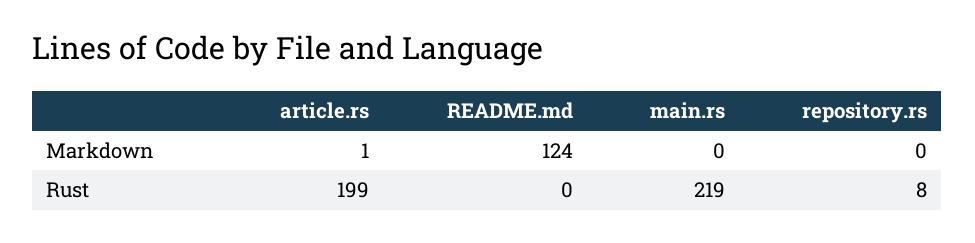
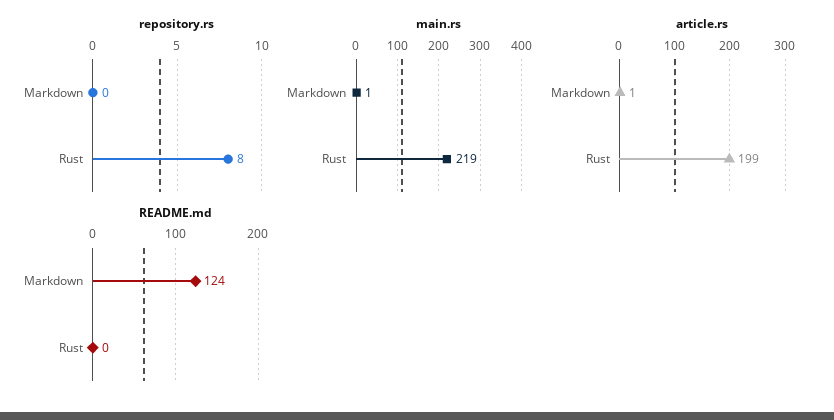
  {
    "article.rs": {
      "Markdown": 1,
      "Rust": 199
    },
    "README.md": {
      "Markdown": 124,
      "Rust": 0
    },
    "main.rs": {
-     "Markdown": 0,
+     "Markdown": 1,
      "Rust": 219
    },
    "repository.rs": {
      "Markdown": 0,
      "Rust": 8
    }
  }

